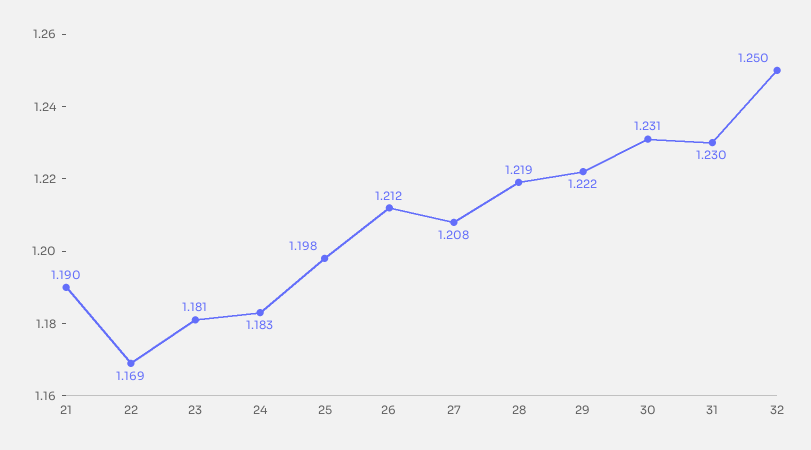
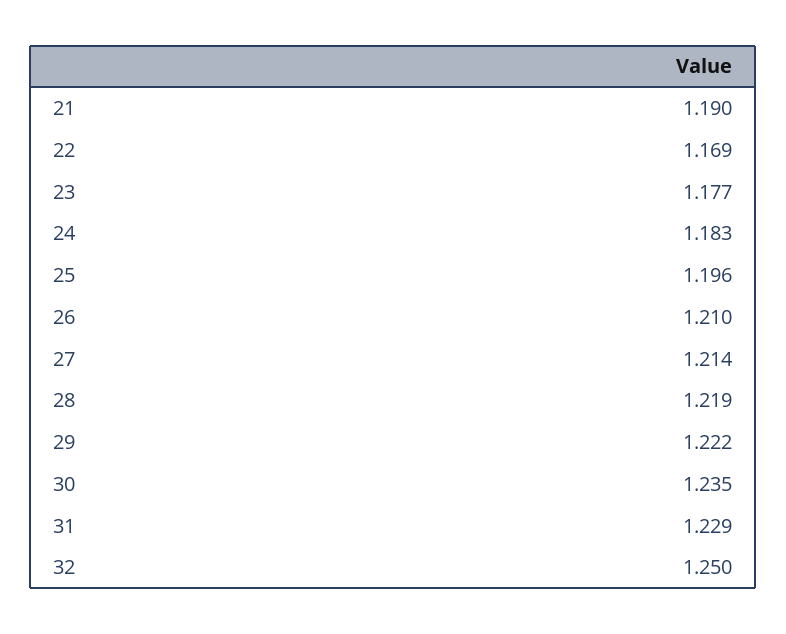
  {
    "21": 1.19,
    "22": 1.169,
-   "23": 1.181,
+   "23": 1.177,
    "24": 1.183,
-   "25": 1.198,
+   "25": 1.196,
-   "26": 1.212,
+   "26": 1.21,
-   "27": 1.208,
+   "27": 1.214,
    "28": 1.219,
    "29": 1.222,
-   "30": 1.231,
+   "30": 1.235,
-   "31": 1.23,
+   "31": 1.229,
    "32": 1.25
  }

